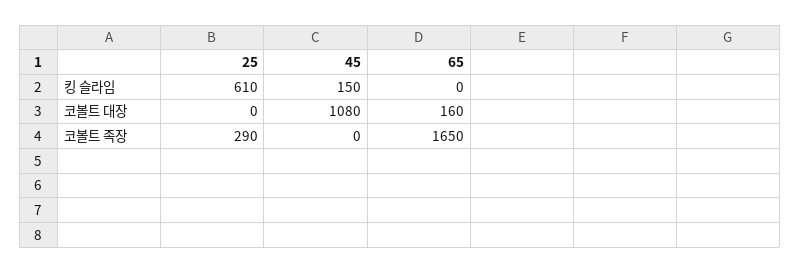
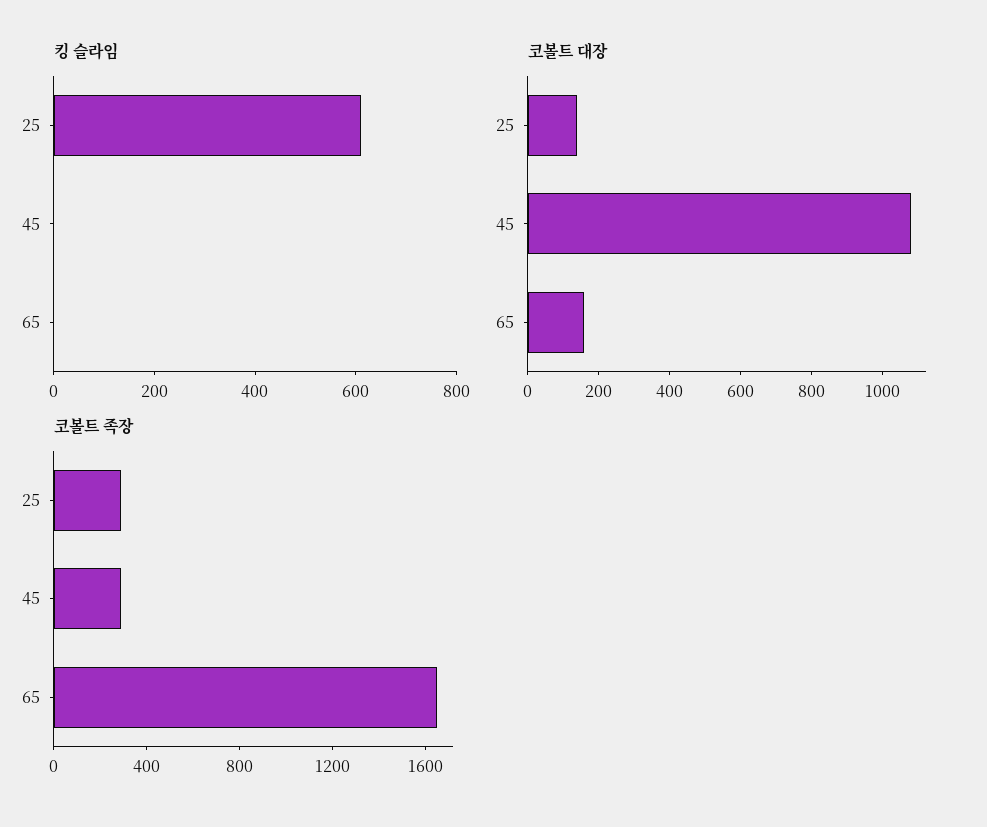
  {
    "킹 슬라임": {
      "25": 610,
-     "45": 150,
+     "45": 0,
      "65": 0
    },
    "코볼트 대장": {
-     "25": 0,
+     "25": 150,
      "45": 1080,
      "65": 160
    },
    "코볼트 족장": {
      "25": 290,
-     "45": 0,
+     "45": 300,
      "65": 1650
    }
  }

